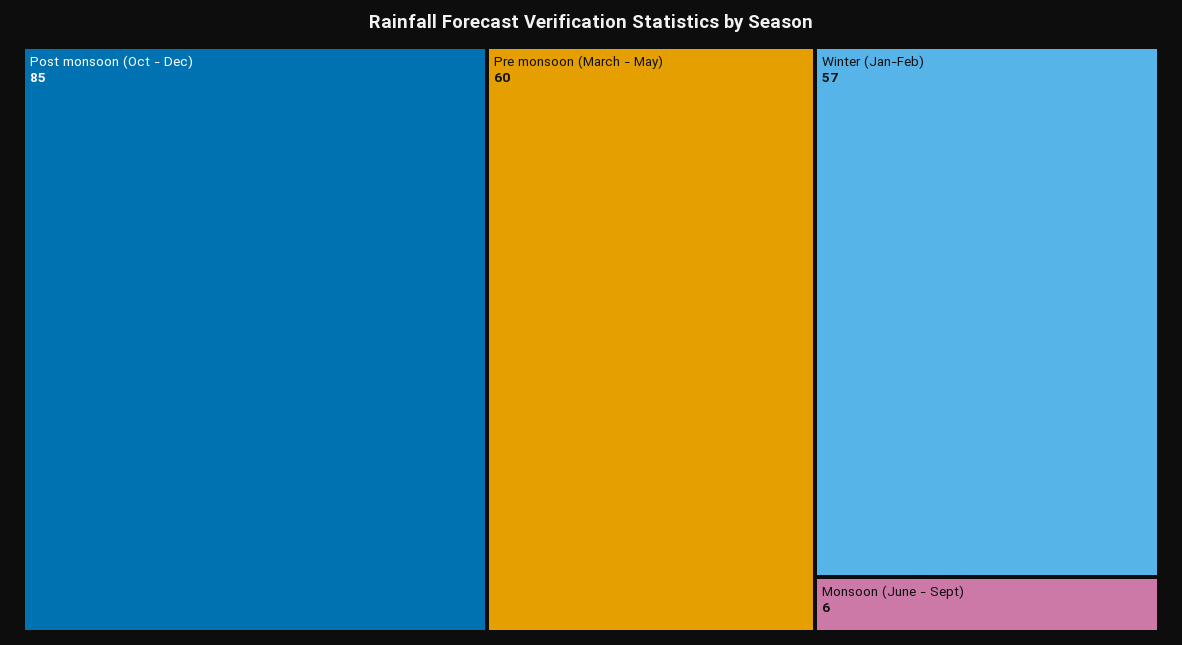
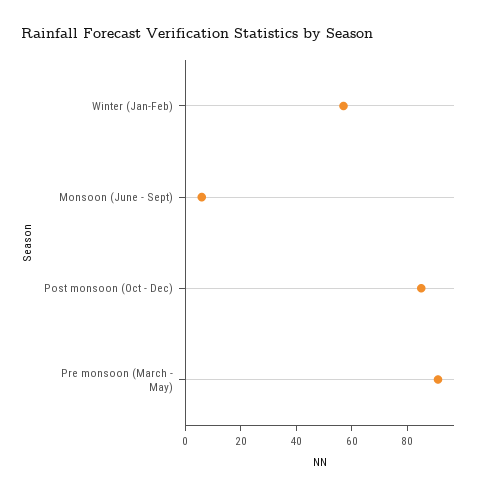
  {
    "Post monsoon (Oct - Dec)": 85,
-   "Pre monsoon (March - May)": 60,
+   "Pre monsoon (March - May)": 90,
    "Winter (Jan-Feb)": 57,
    "Monsoon (June - Sept)": 6
  }

